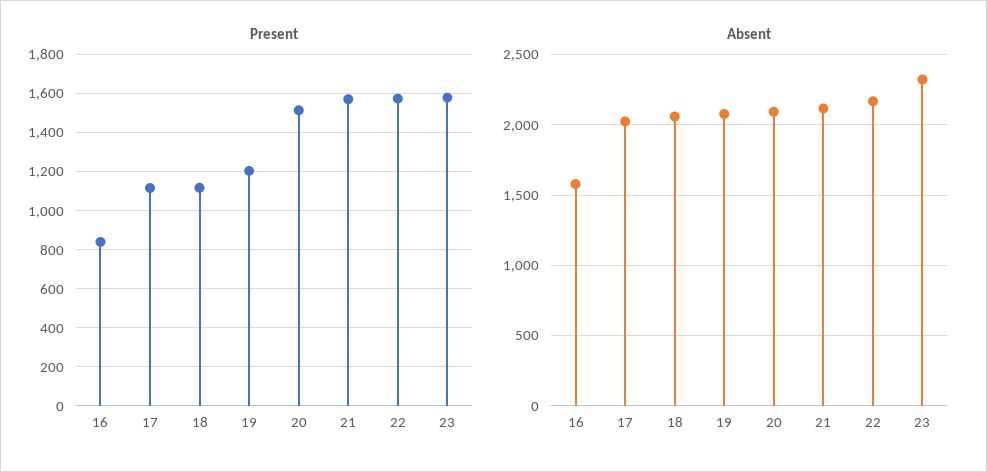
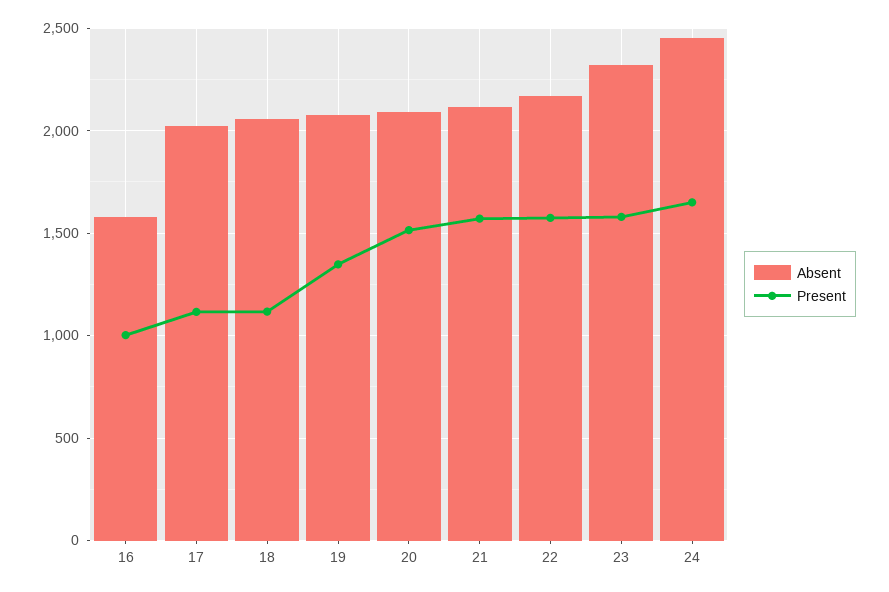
  {
    "Present": {
-     "16": 850,
+     "16": 1000,
      "17": 1100,
      "18": 1100,
-     "19": 1200,
+     "19": 1350,
      "20": 1500,
      "21": 1550,
      "22": 1550,
-     "23": 1600
+     "23": 1600,
+     "24": 1650
    },
    "Absent": {
      "16": 1600,
      "17": 2000,
      "18": 2050,
      "19": 2100,
      "20": 2100,
      "21": 2100,
      "22": 2150,
-     "23": 2300
+     "23": 2300,
+     "24": 2450
    }
  }

